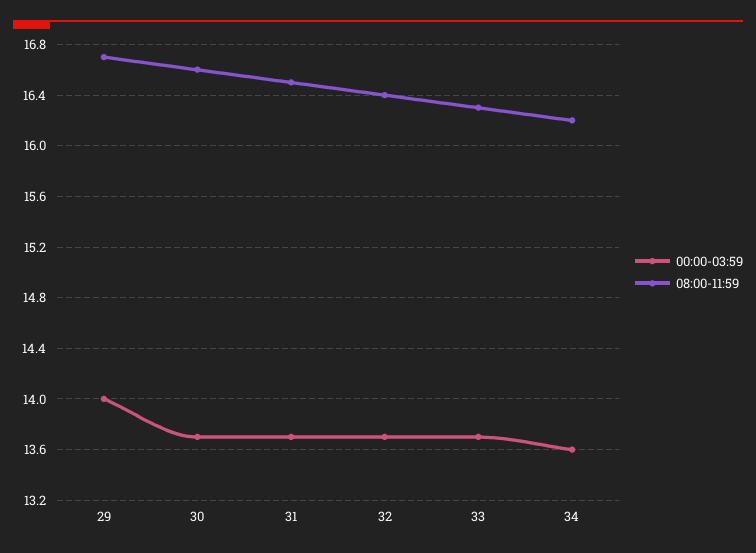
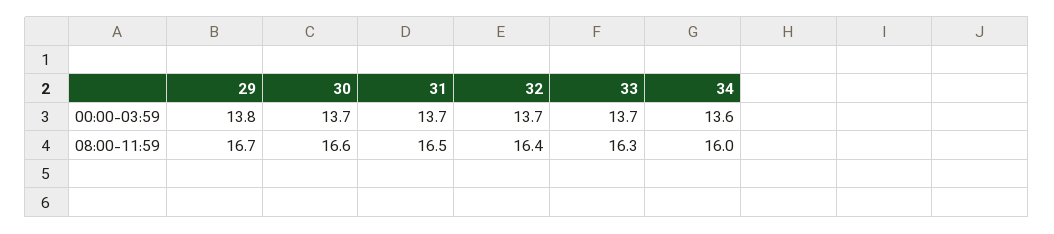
  {
    "00:00-03:59": {
-     "29": 14,
+     "29": 13.8,
      "30": 13.7,
      "31": 13.7,
      "32": 13.7,
      "33": 13.7,
      "34": 13.6
    },
    "08:00-11:59": {
      "29": 16.7,
      "30": 16.6,
      "31": 16.5,
      "32": 16.4,
      "33": 16.3,
-     "34": 16.2
+     "34": 16
    }
  }

